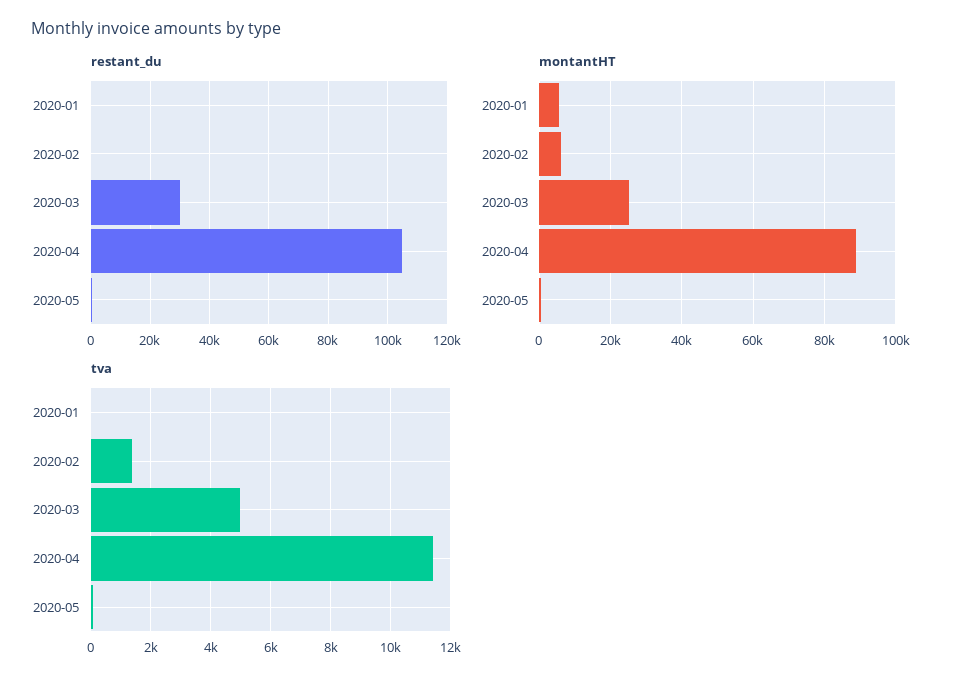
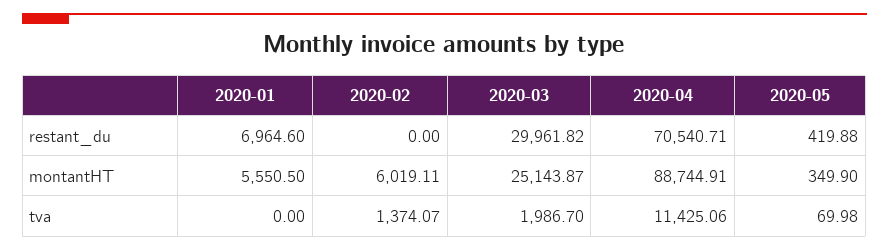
  {
    "restant_du": {
-     "2020-01": 0,
+     "2020-01": 6964.6,
      "2020-02": 0,
      "2020-03": 29961.82,
-     "2020-04": 105000,
+     "2020-04": 70540.71,
      "2020-05": 419.88
    },
    "montantHT": {
      "2020-01": 5550.5,
      "2020-02": 6019.11,
      "2020-03": 25143.87,
      "2020-04": 88744.91,
      "2020-05": 349.9
    },
    "tva": {
      "2020-01": 0,
      "2020-02": 1374.07,
-     "2020-03": 5000,
+     "2020-03": 1986.7,
      "2020-04": 11425.06,
      "2020-05": 69.98
    }
  }

